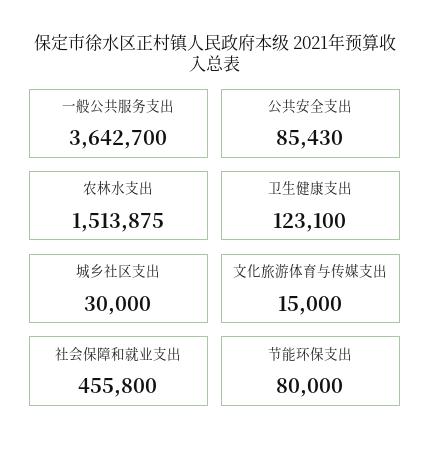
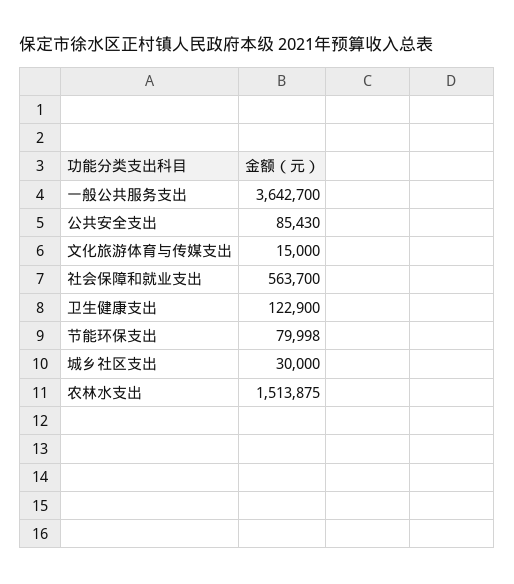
  {
    "一般公共服务支出": 3642700,
    "公共安全支出": 85430,
    "农林水支出": 1513875,
-   "卫生健康支出": 123100,
+   "卫生健康支出": 122900,
    "城乡社区支出": 30000,
    "文化旅游体育与传媒支出": 15000,
-   "社会保障和就业支出": 455800,
+   "社会保障和就业支出": 563700,
-   "节能环保支出": 80000
+   "节能环保支出": 79998
  }

